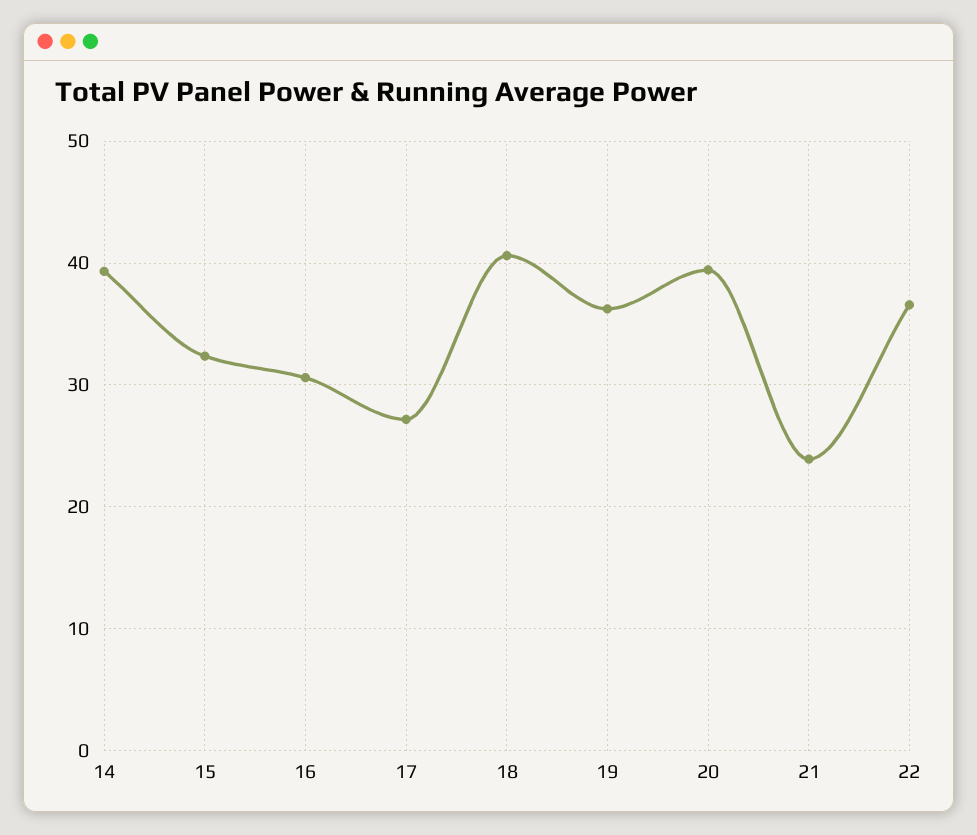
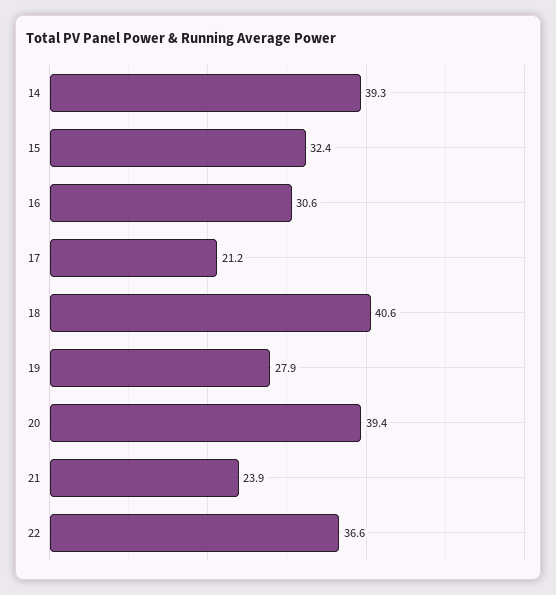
  {
    "14": 39.3,
    "15": 32.4,
    "16": 30.6,
-   "17": 27,
+   "17": 21.2,
    "18": 40.6,
-   "19": 36,
+   "19": 27.9,
    "20": 39.4,
    "21": 23.9,
    "22": 36.6
  }

